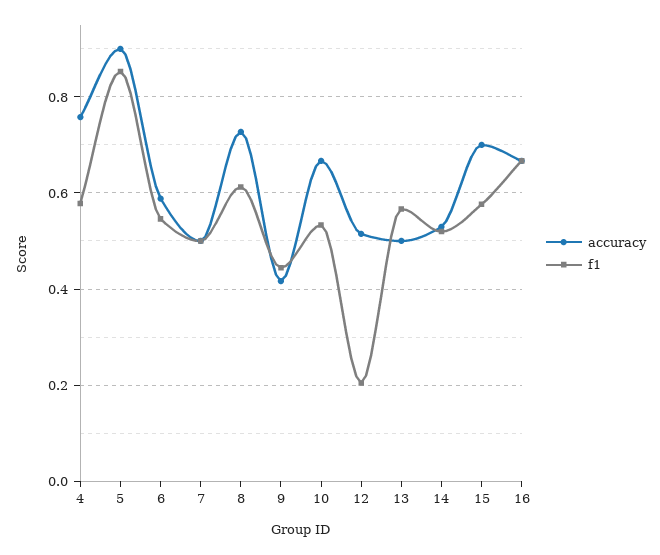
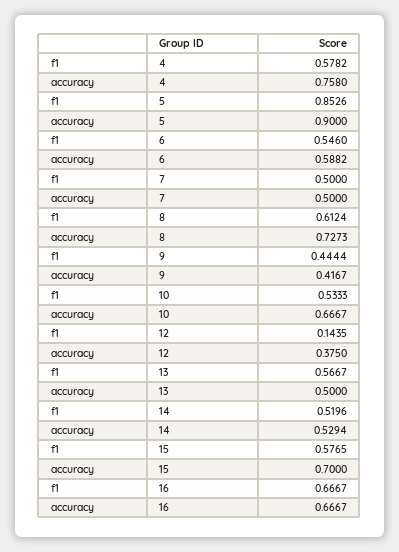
  {
    "accuracy": {
      "4": 0.758,
      "5": 0.9,
      "6": 0.5882,
      "7": 0.5,
      "8": 0.7273,
      "9": 0.4167,
      "10": 0.6667,
-     "12": 0.52,
+     "12": 0.375,
      "13": 0.5,
      "14": 0.5294,
      "15": 0.7,
      "16": 0.6667
    },
    "f1": {
      "4": 0.5782,
      "5": 0.8526,
      "6": 0.546,
      "7": 0.5,
      "8": 0.6124,
      "9": 0.4444,
      "10": 0.5333,
-     "12": 0.2,
+     "12": 0.1435,
      "13": 0.5667,
      "14": 0.5196,
      "15": 0.5765,
      "16": 0.6667
    }
  }

